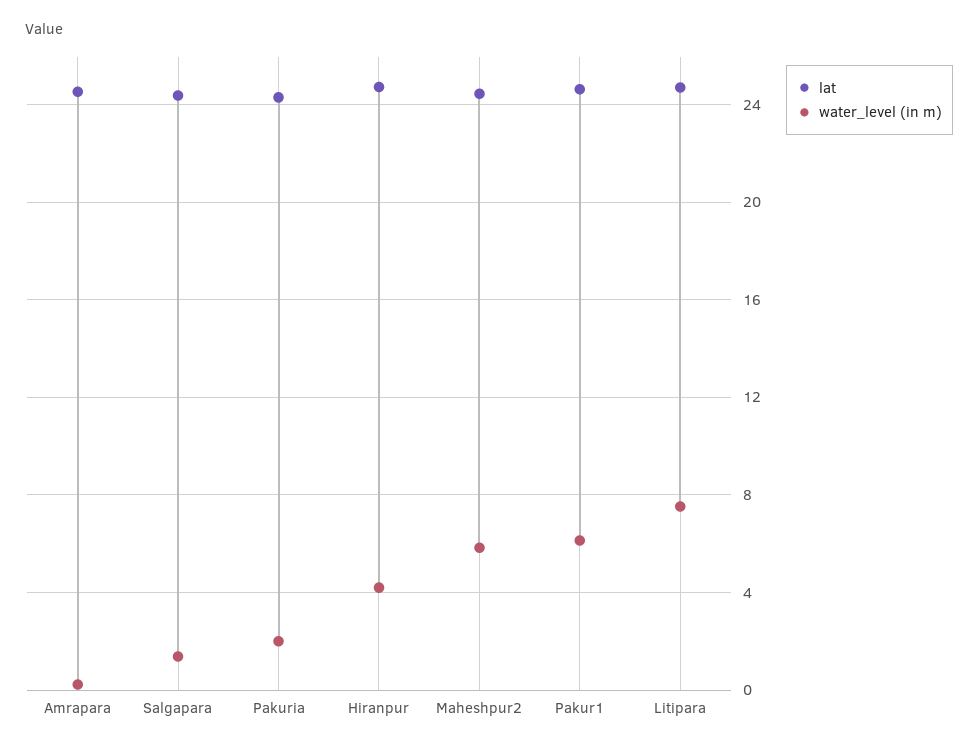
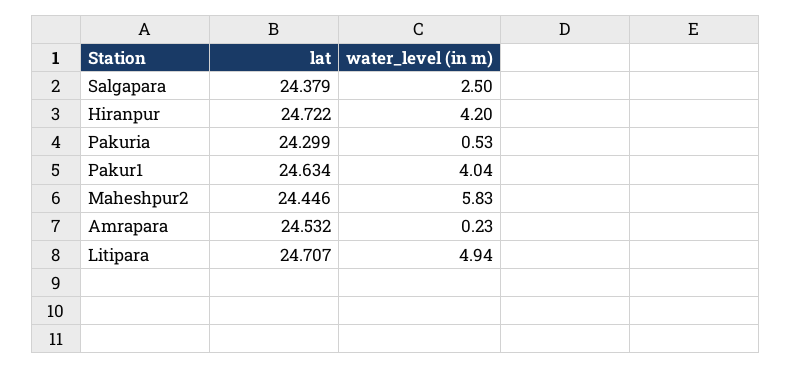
  {
    "lat": {
      "Amrapara": 24.532,
      "Salgapara": 24.379,
      "Pakuria": 24.299,
      "Hiranpur": 24.722,
      "Maheshpur2": 24.446,
      "Pakur1": 24.634,
      "Litipara": 24.707
    },
    "water_level (in m)": {
      "Amrapara": 0.23,
-     "Salgapara": 1.5,
+     "Salgapara": 2.5,
-     "Pakuria": 2,
+     "Pakuria": 0.53,
      "Hiranpur": 4.2,
      "Maheshpur2": 5.83,
-     "Pakur1": 6,
+     "Pakur1": 4.04,
-     "Litipara": 7.5
+     "Litipara": 4.94
    }
  }

